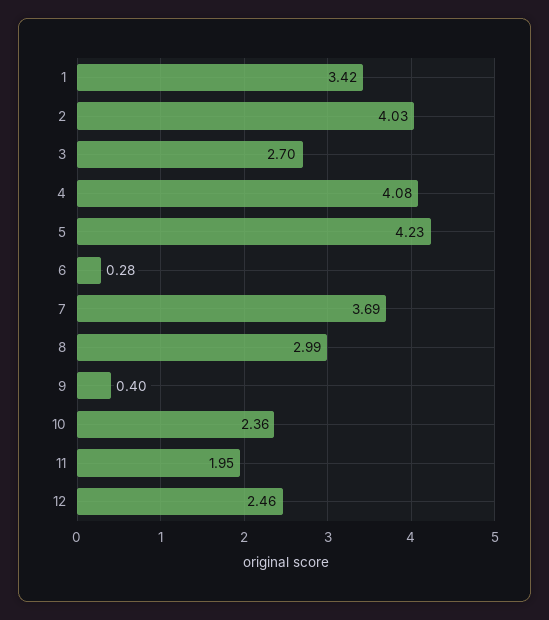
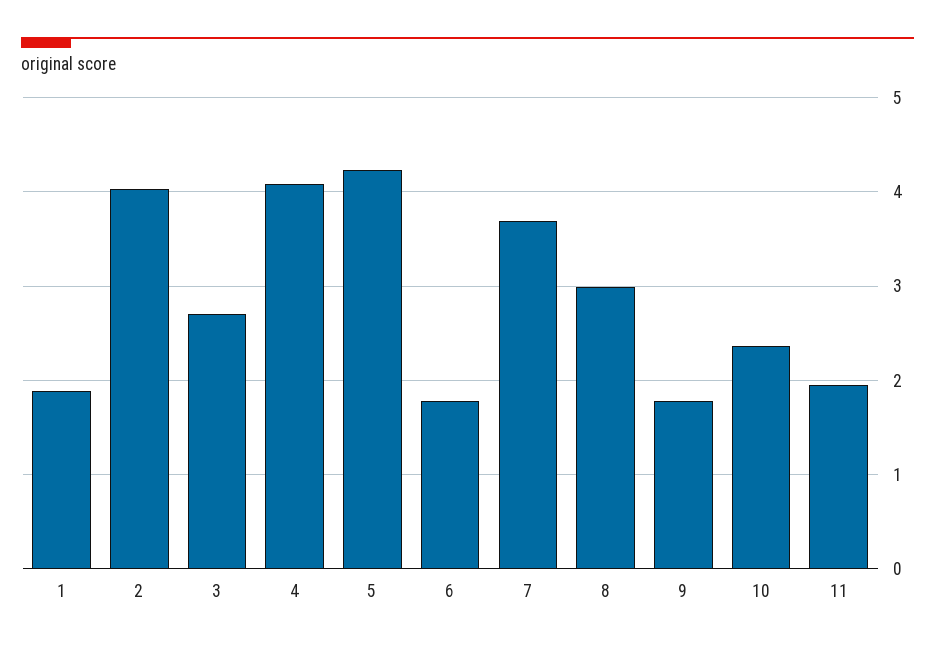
  {
-   "1": 3.42,
+   "1": 1.9,
    "2": 4.03,
    "3": 2.7,
    "4": 4.08,
    "5": 4.23,
-   "6": 0.28,
+   "6": 1.8,
    "7": 3.69,
    "8": 2.99,
-   "9": 0.4,
+   "9": 1.8,
    "10": 2.36,
-   "11": 1.95,
+   "11": 1.95
-   "12": 2.46
  }

